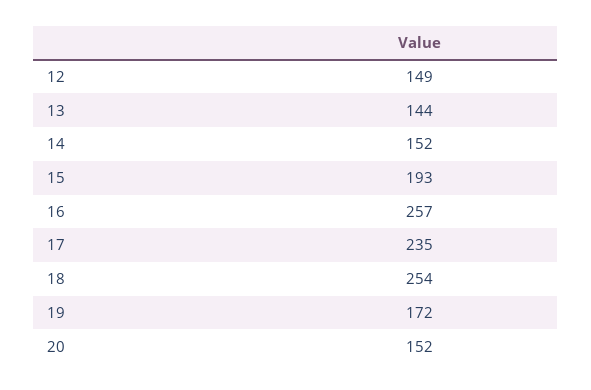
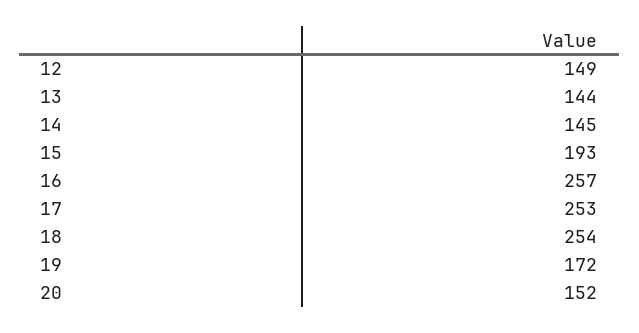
  {
    "12": 149,
    "13": 144,
-   "14": 152,
+   "14": 145,
    "15": 193,
    "16": 257,
-   "17": 235,
+   "17": 253,
    "18": 254,
    "19": 172,
    "20": 152
  }

